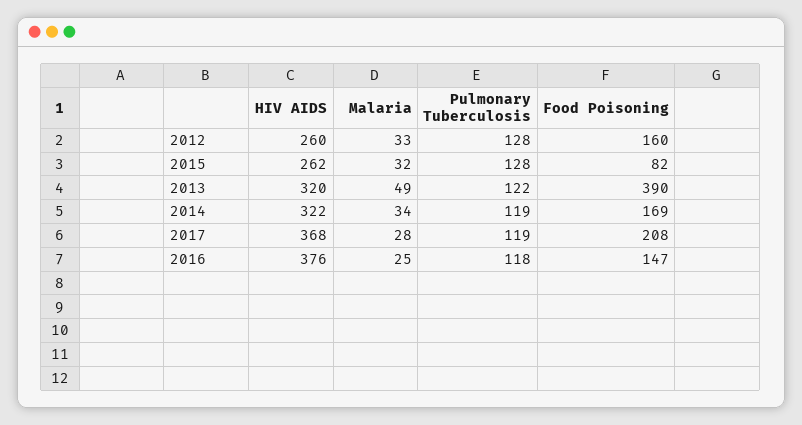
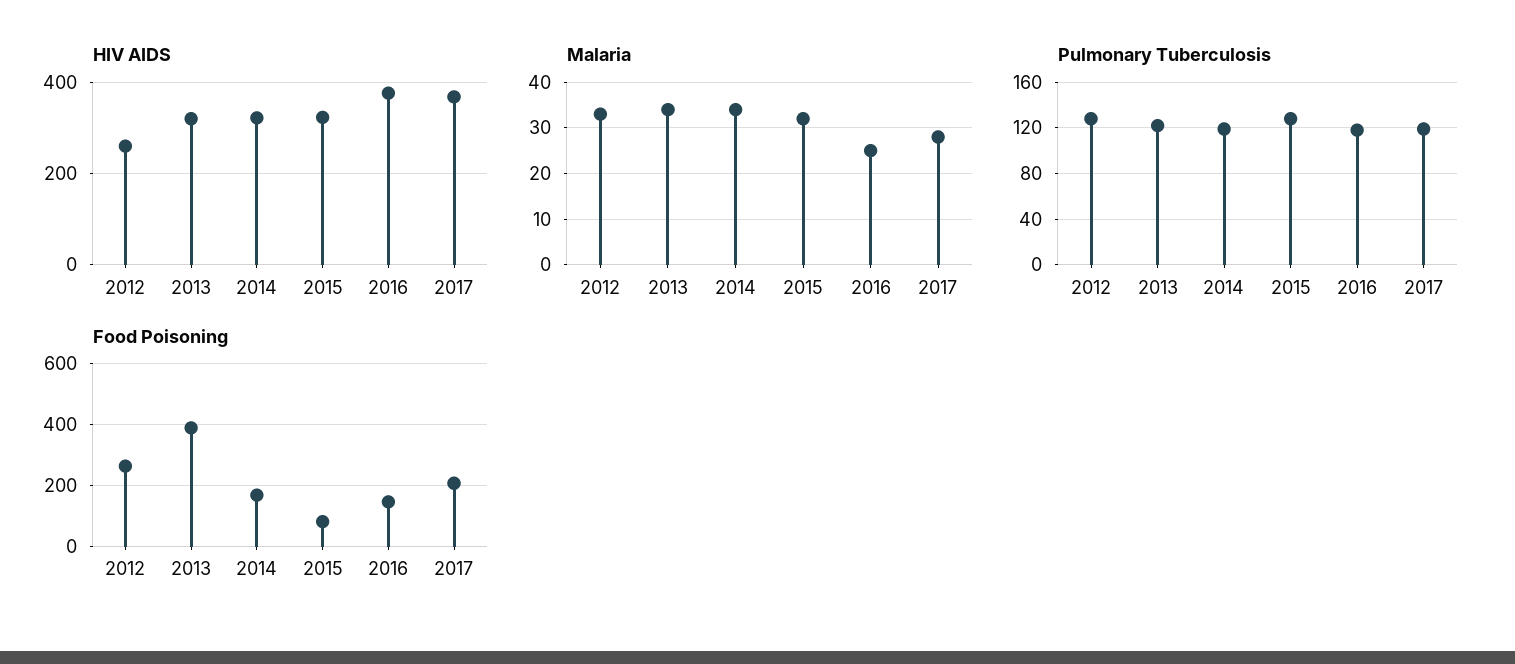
  {
    "HIV AIDS": {
      "2012": 260,
-     "2015": 262,
+     "2015": 320,
      "2013": 320,
      "2014": 322,
      "2017": 368,
      "2016": 376
    },
    "Malaria": {
      "2012": 33,
      "2015": 32,
-     "2013": 49,
+     "2013": 35,
      "2014": 34,
      "2017": 28,
      "2016": 25
    },
    "Pulmonary Tuberculosis": {
      "2012": 128,
      "2015": 128,
      "2013": 122,
      "2014": 119,
      "2017": 119,
      "2016": 118
    },
    "Food Poisoning": {
-     "2012": 160,
+     "2012": 260,
      "2015": 82,
      "2013": 390,
      "2014": 169,
      "2017": 208,
      "2016": 147
    }
  }

